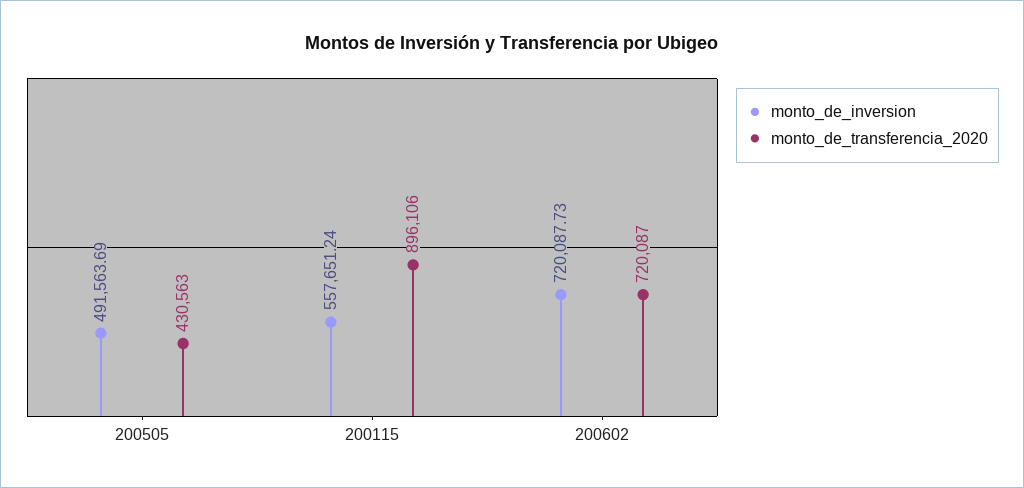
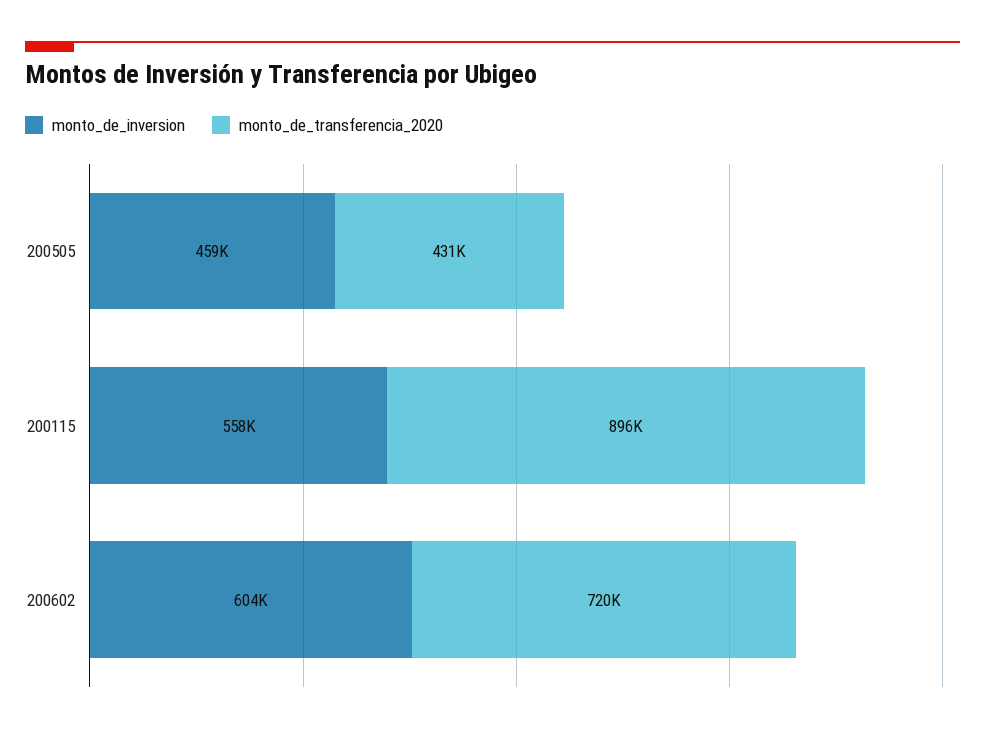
  {
    "monto_de_inversion": {
-     "200505": 491563.69,
+     "200505": 459000,
      "200115": 557651.24,
-     "200602": 720087.73
+     "200602": 604000
    },
    "monto_de_transferencia_2020": {
      "200505": 430563,
      "200115": 896106,
      "200602": 720087
    }
  }

